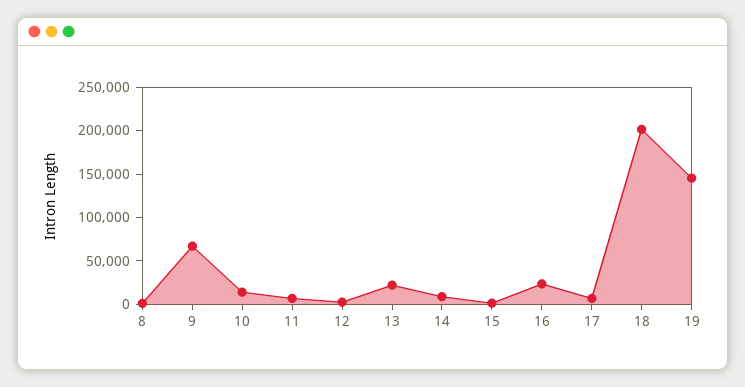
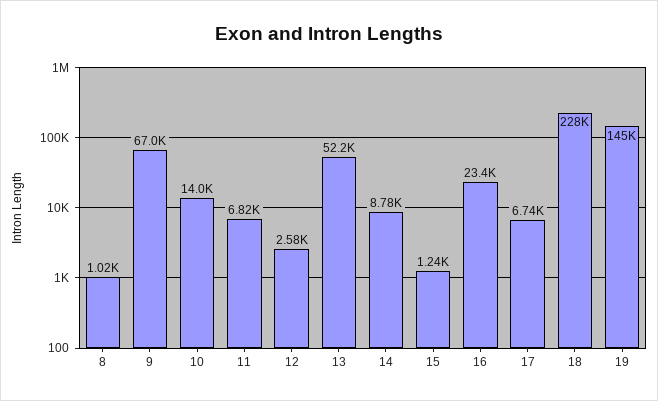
  {
    "8": 1020,
    "9": 67000,
    "10": 14000,
    "11": 6820,
    "12": 2580,
-   "13": 20000,
+   "13": 52200,
    "14": 8780,
    "15": 1240,
    "16": 23400,
    "17": 6740,
-   "18": 200000,
+   "18": 228000,
    "19": 145000
  }

